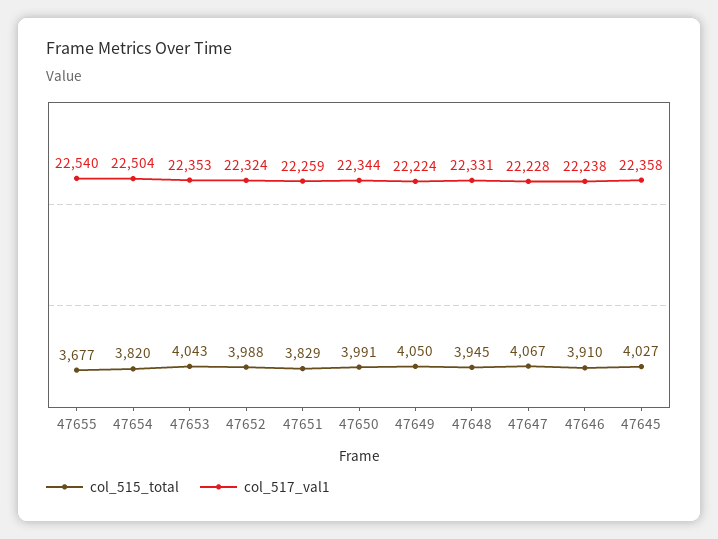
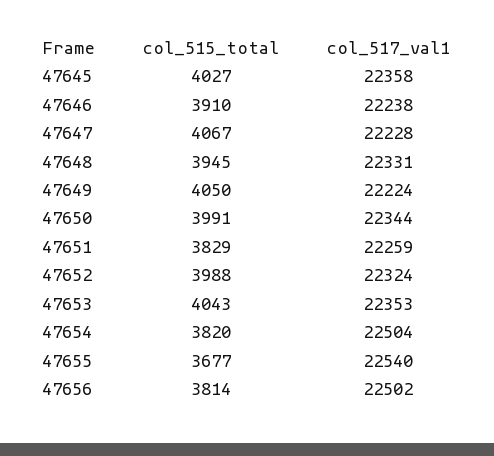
  {
    "col_515_total": {
      "47655": 3677,
      "47654": 3820,
      "47653": 4043,
      "47652": 3988,
      "47651": 3829,
      "47650": 3991,
      "47649": 4050,
      "47648": 3945,
      "47647": 4067,
      "47646": 3910,
-     "47645": 4027
+     "47645": 4027,
+     "47656": 3814
    },
    "col_517_val1": {
      "47655": 22540,
      "47654": 22504,
      "47653": 22353,
      "47652": 22324,
      "47651": 22259,
      "47650": 22344,
      "47649": 22224,
      "47648": 22331,
      "47647": 22228,
      "47646": 22238,
-     "47645": 22358
+     "47645": 22358,
+     "47656": 22502
    }
  }

